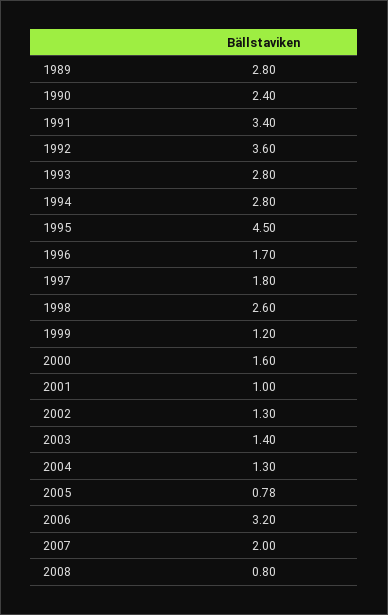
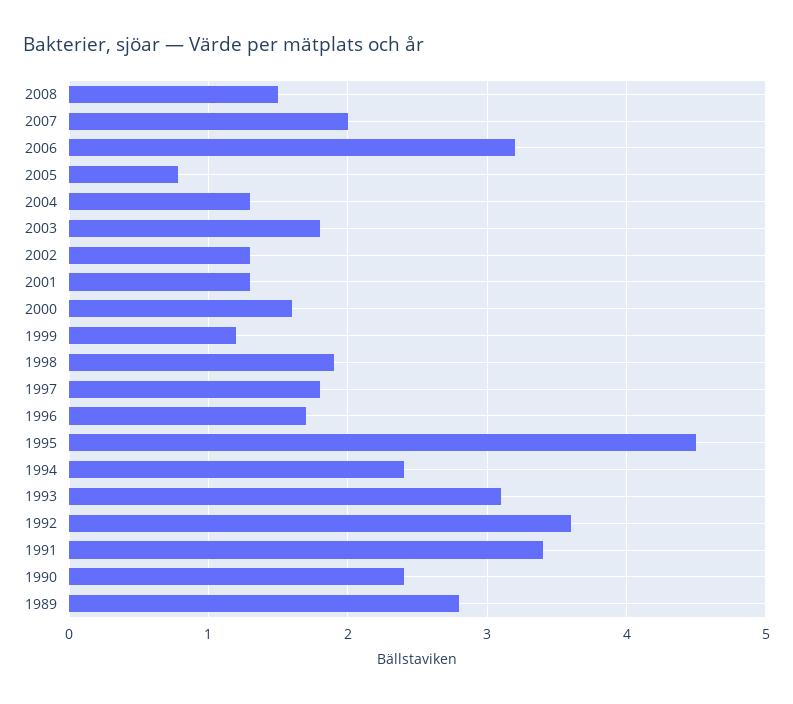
  {
    "1989": 2.8,
    "1990": 2.4,
    "1991": 3.4,
    "1992": 3.6,
-   "1993": 2.8,
+   "1993": 3.1,
-   "1994": 2.8,
+   "1994": 2.4,
    "1995": 4.5,
    "1996": 1.7,
    "1997": 1.8,
-   "1998": 2.6,
+   "1998": 1.9,
    "1999": 1.2,
    "2000": 1.6,
-   "2001": 1,
+   "2001": 1.3,
    "2002": 1.3,
-   "2003": 1.4,
+   "2003": 1.8,
    "2004": 1.3,
    "2005": 0.78,
    "2006": 3.2,
    "2007": 2,
-   "2008": 0.8
+   "2008": 1.5
  }

